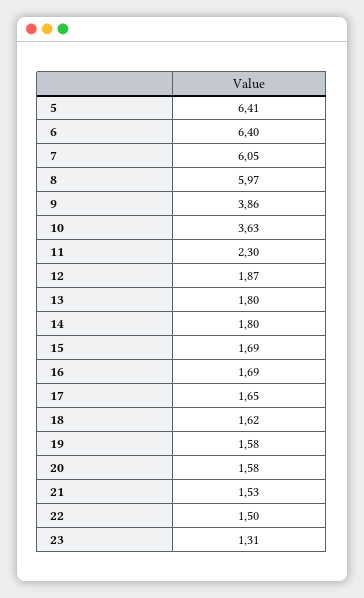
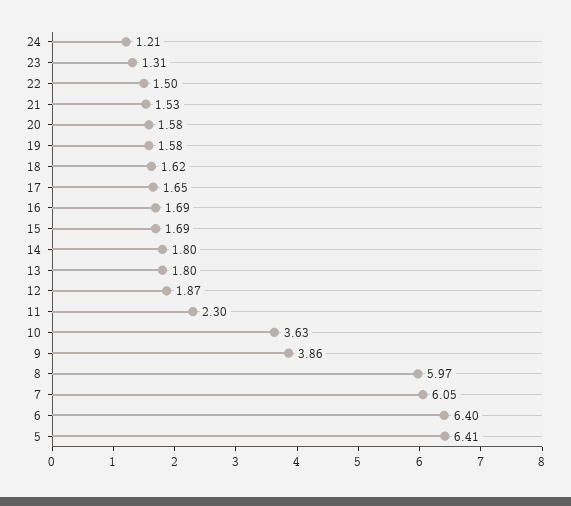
  {
    "5": 6.41,
    "6": 6.4,
    "7": 6.05,
    "8": 5.97,
    "9": 3.86,
    "10": 3.63,
    "11": 2.3,
    "12": 1.87,
    "13": 1.8,
    "14": 1.8,
    "15": 1.69,
    "16": 1.69,
    "17": 1.65,
    "18": 1.62,
    "19": 1.58,
    "20": 1.58,
    "21": 1.53,
    "22": 1.5,
-   "23": 1.31
+   "23": 1.31,
+   "24": 1.21
  }

